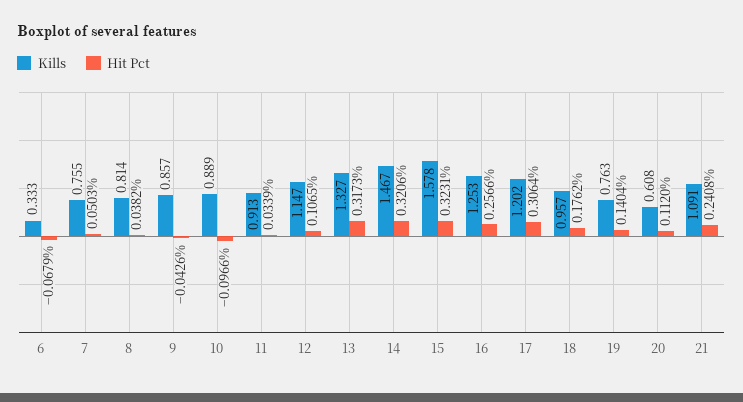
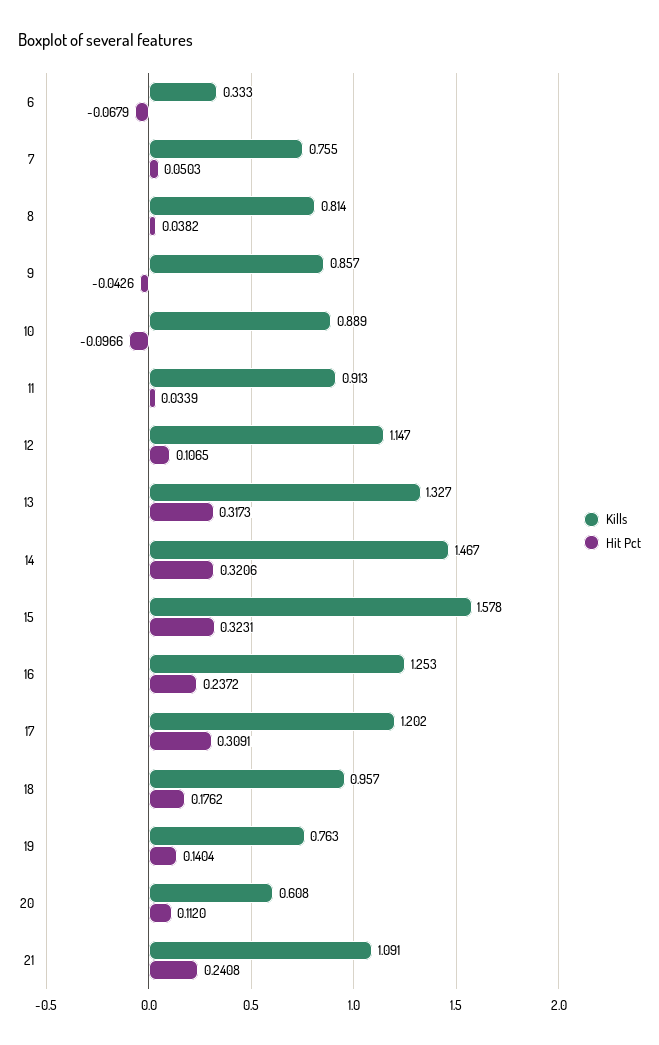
  {
    "Kills": {
      "6": 0.333,
      "7": 0.755,
      "8": 0.814,
      "9": 0.857,
      "10": 0.889,
      "11": 0.913,
      "12": 1.147,
      "13": 1.327,
      "14": 1.467,
      "15": 1.578,
      "16": 1.253,
      "17": 1.202,
      "18": 0.957,
      "19": 0.763,
      "20": 0.608,
      "21": 1.091
    },
    "Hit Pct": {
      "6": -0.0679,
      "7": 0.0503,
      "8": 0.0382,
      "9": -0.0426,
      "10": -0.0966,
      "11": 0.0339,
      "12": 0.1065,
      "13": 0.3173,
      "14": 0.3206,
      "15": 0.3231,
-     "16": 0.2566,
+     "16": 0.2372,
-     "17": 0.3064,
+     "17": 0.3091,
      "18": 0.1762,
      "19": 0.1404,
      "20": 0.112,
      "21": 0.2408
    }
  }

